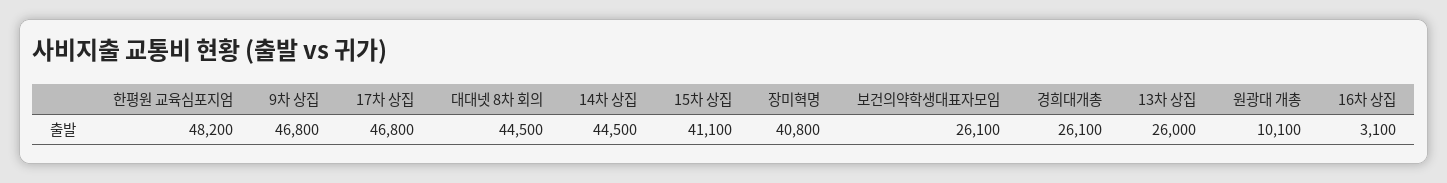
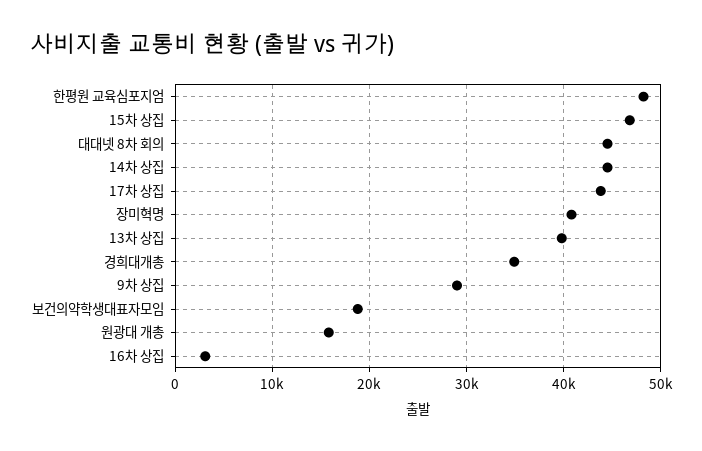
  {
    "한평원 교육심포지엄": 48200,
-   "9차 상집": 46800,
+   "9차 상집": 29000,
-   "17차 상집": 46800,
+   "17차 상집": 44000,
    "대대넷 8차 회의": 44500,
    "14차 상집": 44500,
-   "15차 상집": 41100,
+   "15차 상집": 47000,
    "장미혁명": 40800,
-   "보건의약학생대표자모임": 26100,
+   "보건의약학생대표자모임": 19000,
-   "경희대개총": 26100,
+   "경희대개총": 35000,
-   "13차 상집": 26000,
+   "13차 상집": 40000,
-   "원광대 개총": 10100,
+   "원광대 개총": 16000,
    "16차 상집": 3100
  }

